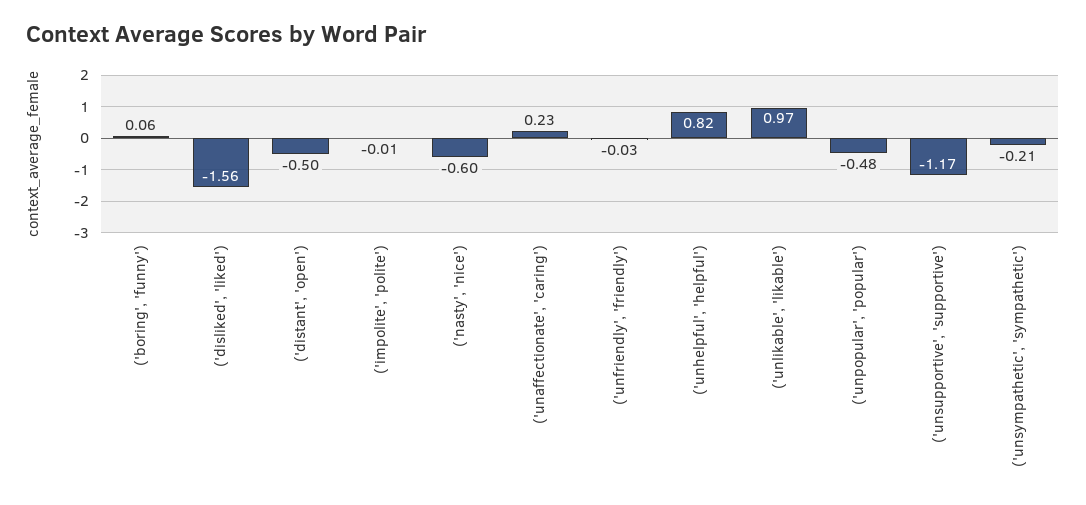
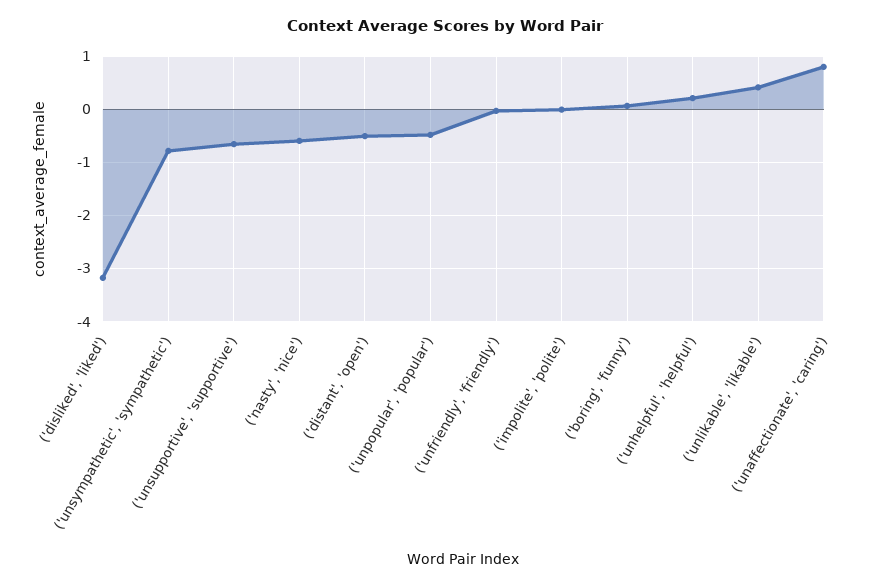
  {
    "('boring', 'funny')": 0.06,
-   "('disliked', 'liked')": -1.56,
+   "('disliked', 'liked')": -3.2,
    "('distant', 'open')": -0.5,
    "('impolite', 'polite')": -0.01,
    "('nasty', 'nice')": -0.6,
-   "('unaffectionate', 'caring')": 0.23,
+   "('unaffectionate', 'caring')": 0.8,
    "('unfriendly', 'friendly')": -0.03,
-   "('unhelpful', 'helpful')": 0.82,
+   "('unhelpful', 'helpful')": 0.2,
-   "('unlikable', 'likable')": 0.97,
+   "('unlikable', 'likable')": 0.4,
    "('unpopular', 'popular')": -0.48,
-   "('unsupportive', 'supportive')": -1.17,
+   "('unsupportive', 'supportive')": -0.6,
-   "('unsympathetic', 'sympathetic')": -0.21
+   "('unsympathetic', 'sympathetic')": -0.8
  }

